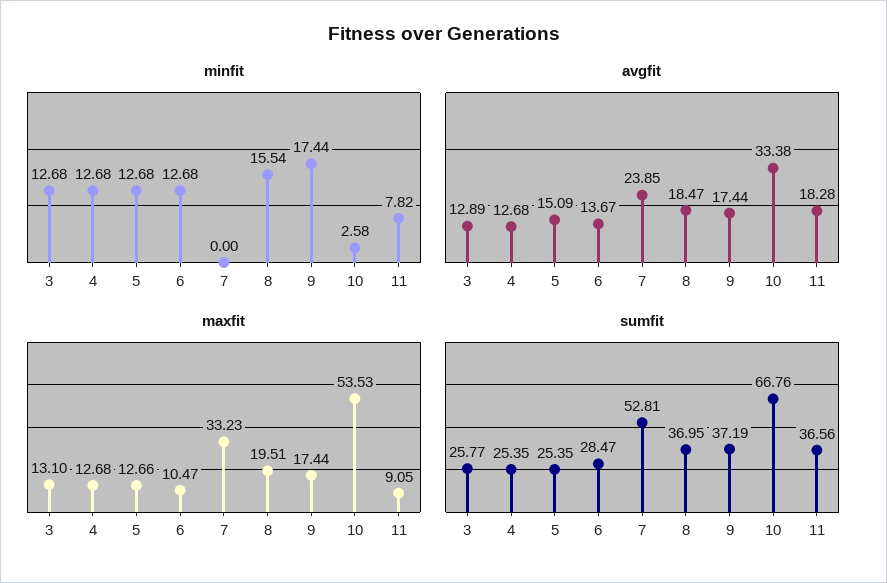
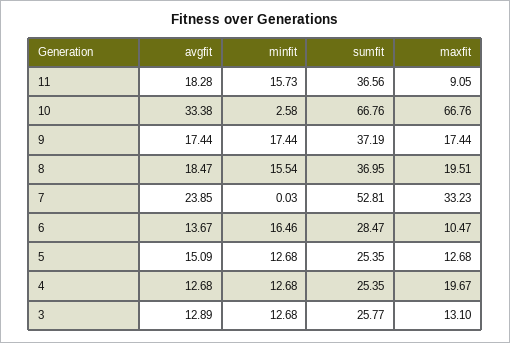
  {
    "minfit": {
      "3": 12.68,
      "4": 12.68,
      "5": 12.68,
-     "6": 12.68,
+     "6": 16.46,
-     "7": 0,
+     "7": 0.03,
      "8": 15.54,
      "9": 17.44,
      "10": 2.58,
-     "11": 7.82
+     "11": 15.73
    },
    "avgfit": {
      "3": 12.89,
      "4": 12.68,
      "5": 15.09,
      "6": 13.67,
      "7": 23.85,
      "8": 18.47,
      "9": 17.44,
      "10": 33.38,
      "11": 18.28
    },
    "maxfit": {
      "3": 13.1,
-     "4": 12.68,
+     "4": 19.67,
-     "5": 12.66,
+     "5": 12.68,
      "6": 10.47,
      "7": 33.23,
      "8": 19.51,
      "9": 17.44,
-     "10": 53.53,
+     "10": 66.76,
      "11": 9.05
    },
    "sumfit": {
      "3": 25.77,
      "4": 25.35,
      "5": 25.35,
      "6": 28.47,
      "7": 52.81,
      "8": 36.95,
      "9": 37.19,
      "10": 66.76,
      "11": 36.56
    }
  }

